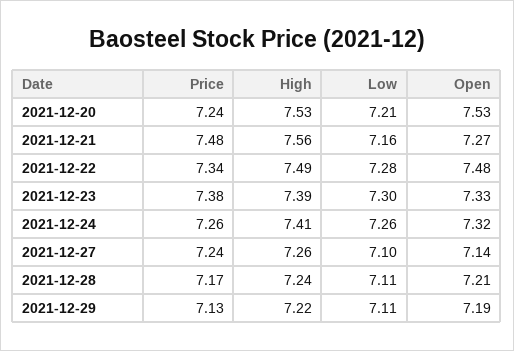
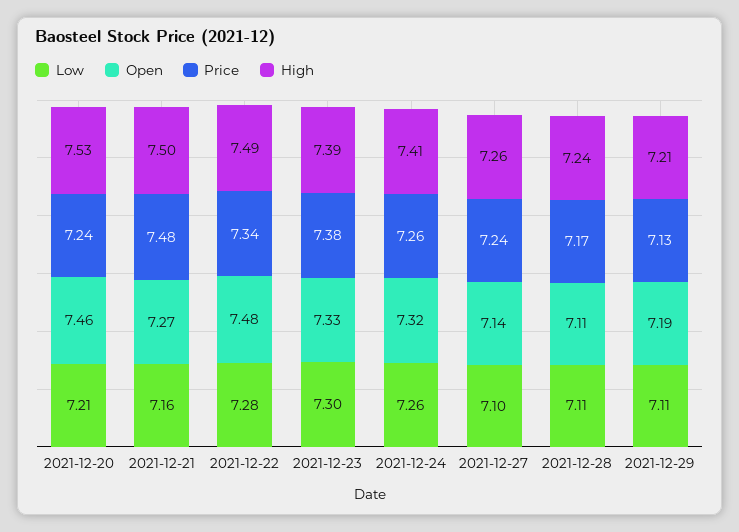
  {
    "Price": {
      "2021-12-20": 7.24,
      "2021-12-21": 7.48,
      "2021-12-22": 7.34,
      "2021-12-23": 7.38,
      "2021-12-24": 7.26,
      "2021-12-27": 7.24,
      "2021-12-28": 7.17,
      "2021-12-29": 7.13
    },
    "High": {
      "2021-12-20": 7.53,
-     "2021-12-21": 7.56,
+     "2021-12-21": 7.5,
      "2021-12-22": 7.49,
      "2021-12-23": 7.39,
      "2021-12-24": 7.41,
      "2021-12-27": 7.26,
      "2021-12-28": 7.24,
-     "2021-12-29": 7.22
+     "2021-12-29": 7.21
    },
    "Low": {
      "2021-12-20": 7.21,
      "2021-12-21": 7.16,
      "2021-12-22": 7.28,
      "2021-12-23": 7.3,
      "2021-12-24": 7.26,
      "2021-12-27": 7.1,
      "2021-12-28": 7.11,
      "2021-12-29": 7.11
    },
    "Open": {
-     "2021-12-20": 7.53,
+     "2021-12-20": 7.46,
      "2021-12-21": 7.27,
      "2021-12-22": 7.48,
      "2021-12-23": 7.33,
      "2021-12-24": 7.32,
      "2021-12-27": 7.14,
-     "2021-12-28": 7.21,
+     "2021-12-28": 7.11,
      "2021-12-29": 7.19
    }
  }

